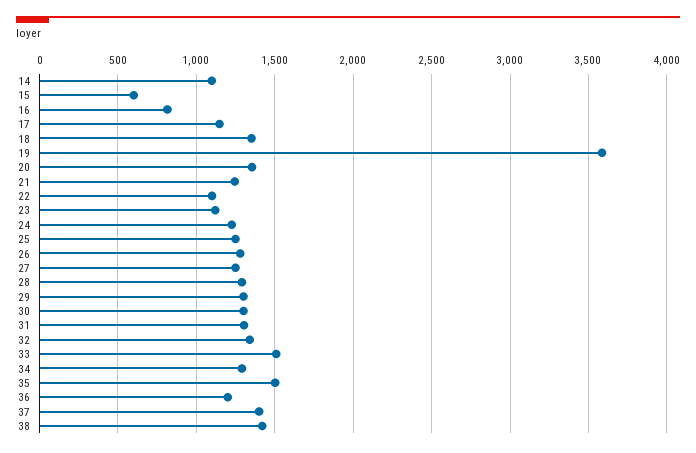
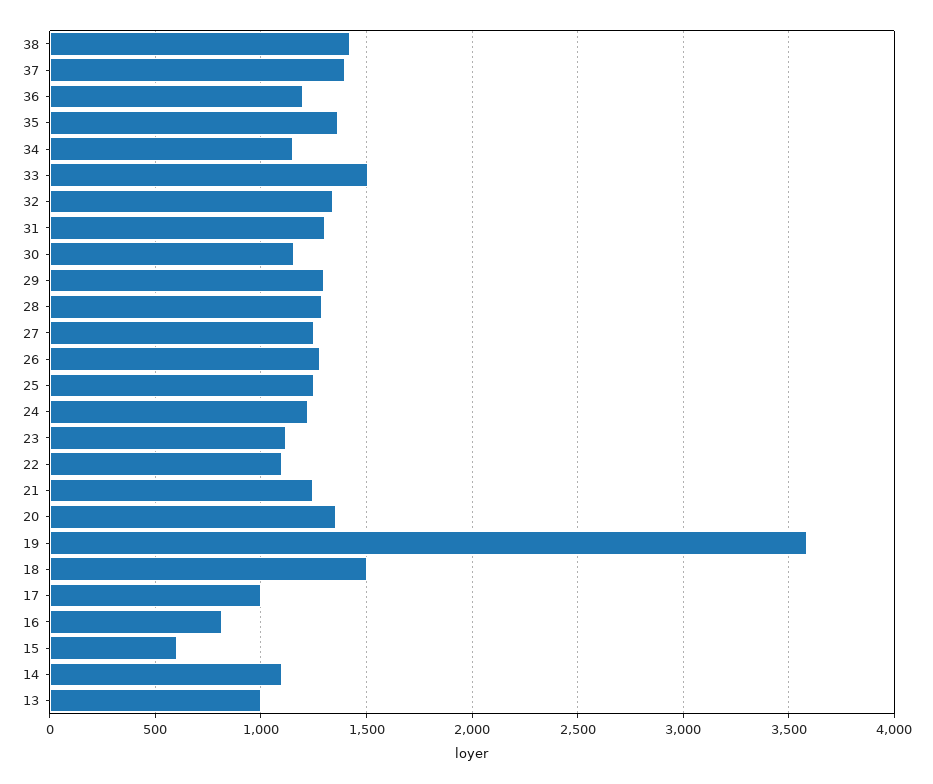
  {
    "14": 1100,
    "15": 600,
    "16": 800,
-   "17": 1150,
+   "17": 1000,
-   "18": 1350,
+   "18": 1500,
    "19": 3600,
    "20": 1350,
    "21": 1250,
    "22": 1100,
    "23": 1100,
    "24": 1250,
    "25": 1250,
    "26": 1300,
    "27": 1250,
    "28": 1300,
    "29": 1300,
-   "30": 1300,
+   "30": 1150,
    "31": 1300,
    "32": 1350,
    "33": 1500,
-   "34": 1300,
+   "34": 1150,
-   "35": 1500,
+   "35": 1350,
    "36": 1200,
    "37": 1400,
-   "38": 1400
+   "38": 1400,
+   "13": 1000
  }

